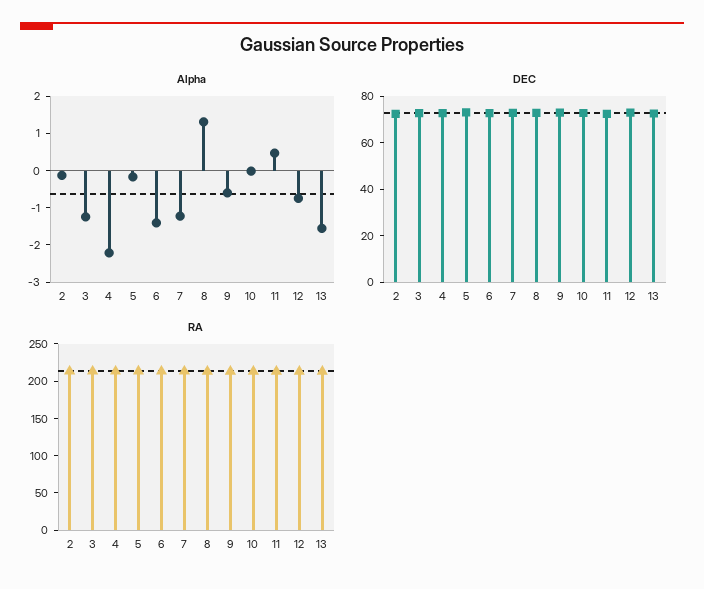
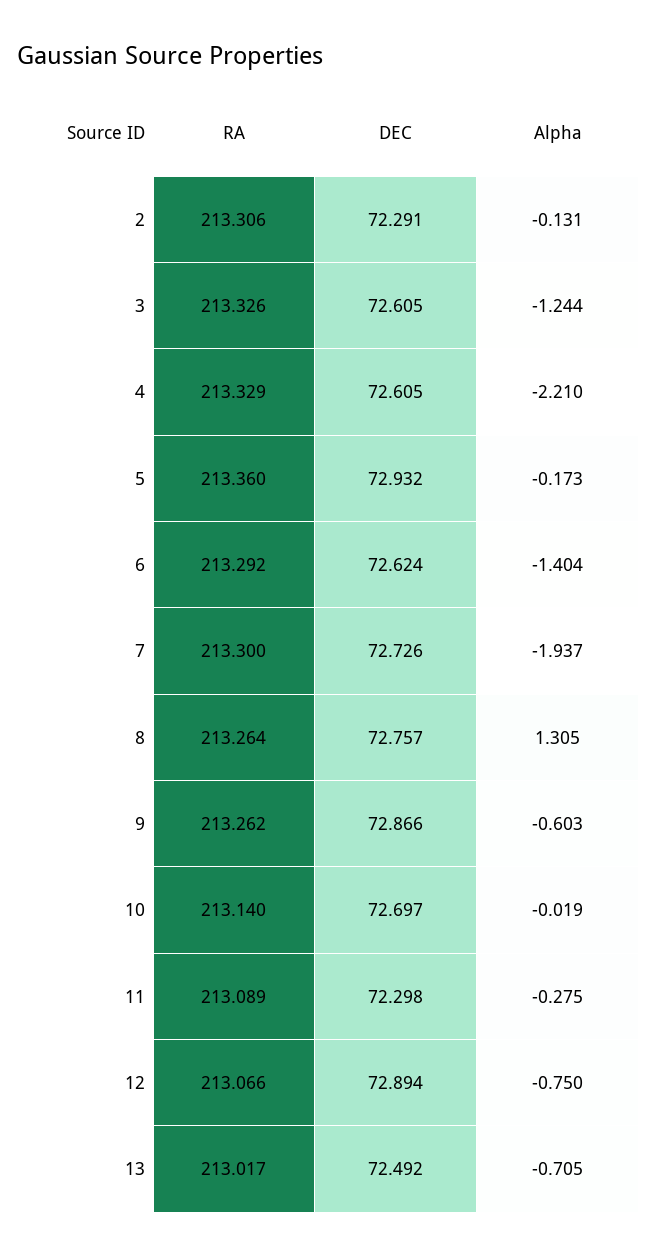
  {
    "Alpha": {
      "2": -0.131,
      "3": -1.244,
      "4": -2.21,
      "5": -0.173,
      "6": -1.404,
-     "7": -1.25,
+     "7": -1.937,
      "8": 1.305,
      "9": -0.603,
      "10": -0.019,
-     "11": 0.5,
+     "11": -0.275,
      "12": -0.75,
-     "13": -1.5
+     "13": -0.705
    },
    "DEC": {
      "2": 72.291,
      "3": 72.605,
      "4": 72.605,
      "5": 72.932,
      "6": 72.624,
      "7": 72.726,
      "8": 72.757,
      "9": 72.866,
      "10": 72.697,
      "11": 72.298,
      "12": 72.894,
      "13": 72.492
    },
    "RA": {
      "2": 213.306,
      "3": 213.326,
      "4": 213.329,
      "5": 213.36,
      "6": 213.292,
      "7": 213.3,
      "8": 213.264,
      "9": 213.262,
      "10": 213.14,
      "11": 213.089,
      "12": 213.066,
      "13": 213.017
    }
  }

